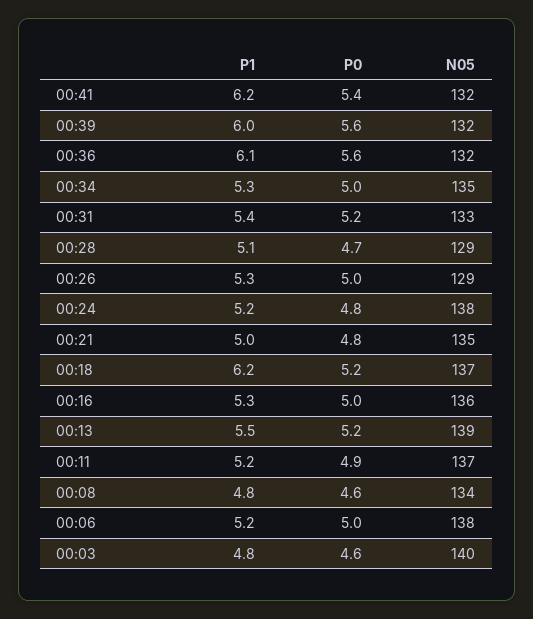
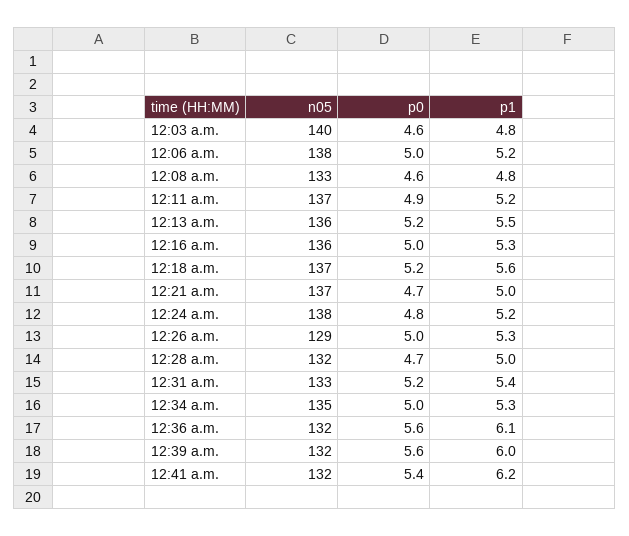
  {
    "P1": {
      "00:41": 6.2,
      "00:39": 6,
      "00:36": 6.1,
      "00:34": 5.3,
      "00:31": 5.4,
-     "00:28": 5.1,
+     "00:28": 5,
      "00:26": 5.3,
      "00:24": 5.2,
      "00:21": 5,
-     "00:18": 6.2,
+     "00:18": 5.6,
      "00:16": 5.3,
      "00:13": 5.5,
      "00:11": 5.2,
      "00:08": 4.8,
      "00:06": 5.2,
      "00:03": 4.8
    },
    "P0": {
      "00:41": 5.4,
      "00:39": 5.6,
      "00:36": 5.6,
      "00:34": 5,
      "00:31": 5.2,
      "00:28": 4.7,
      "00:26": 5,
      "00:24": 4.8,
-     "00:21": 4.8,
+     "00:21": 4.7,
      "00:18": 5.2,
      "00:16": 5,
      "00:13": 5.2,
      "00:11": 4.9,
      "00:08": 4.6,
      "00:06": 5,
      "00:03": 4.6
    },
    "N05": {
      "00:41": 132,
      "00:39": 132,
      "00:36": 132,
      "00:34": 135,
      "00:31": 133,
-     "00:28": 129,
+     "00:28": 132,
      "00:26": 129,
      "00:24": 138,
-     "00:21": 135,
+     "00:21": 137,
      "00:18": 137,
      "00:16": 136,
-     "00:13": 139,
+     "00:13": 136,
      "00:11": 137,
-     "00:08": 134,
+     "00:08": 133,
      "00:06": 138,
      "00:03": 140
    }
  }

